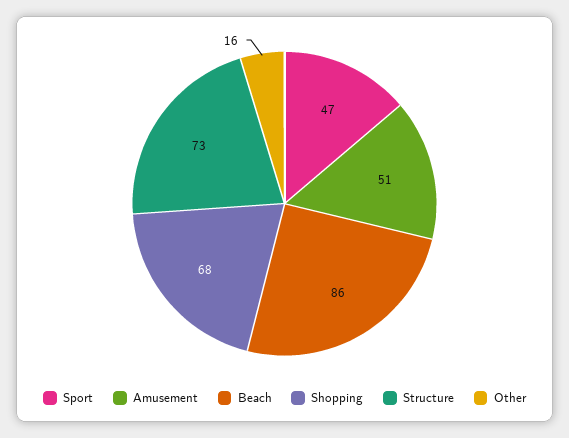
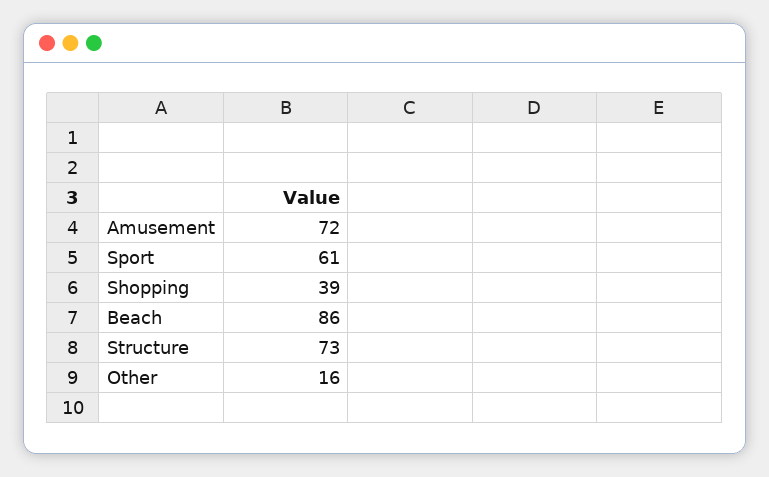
  {
-   "Sport": 47,
+   "Sport": 61,
-   "Amusement": 51,
+   "Amusement": 72,
    "Beach": 86,
-   "Shopping": 68,
+   "Shopping": 39,
    "Structure": 73,
    "Other": 16
  }

